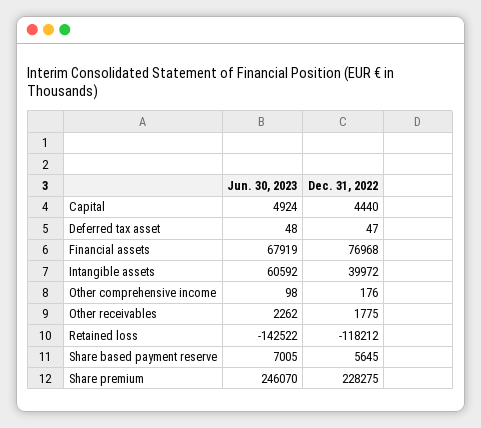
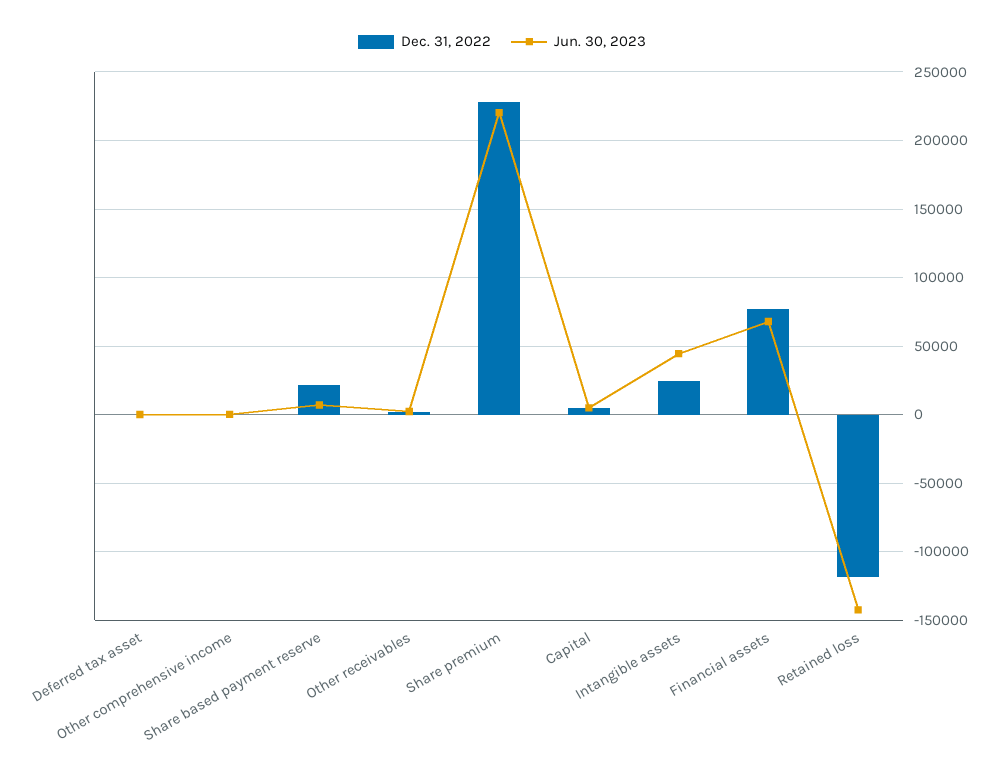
  {
    "Jun. 30, 2023": {
      "Capital": 4924,
      "Deferred tax asset": 48,
      "Financial assets": 67919,
-     "Intangible assets": 60592,
+     "Intangible assets": 45000,
      "Other comprehensive income": 98,
      "Other receivables": 2262,
      "Retained loss": -142522,
      "Share based payment reserve": 7005,
-     "Share premium": 246070
+     "Share premium": 220000
    },
    "Dec. 31, 2022": {
      "Capital": 4440,
      "Deferred tax asset": 47,
      "Financial assets": 76968,
-     "Intangible assets": 39972,
+     "Intangible assets": 25000,
      "Other comprehensive income": 176,
      "Other receivables": 1775,
      "Retained loss": -118212,
-     "Share based payment reserve": 5645,
+     "Share based payment reserve": 20000,
      "Share premium": 228275
    }
  }

